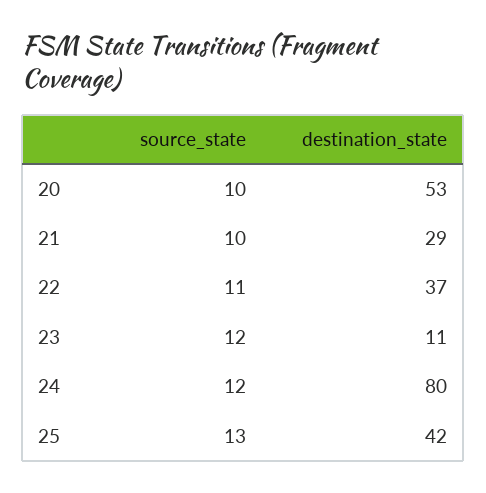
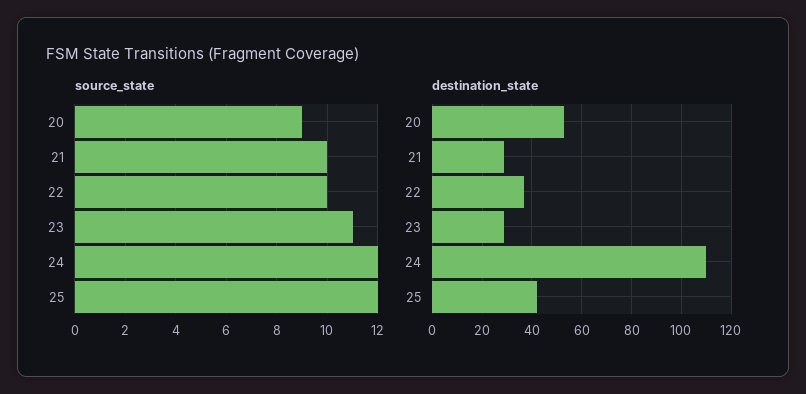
  {
    "source_state": {
-     "20": 10,
+     "20": 9,
      "21": 10,
-     "22": 11,
+     "22": 10,
-     "23": 12,
+     "23": 11,
      "24": 12,
-     "25": 13
+     "25": 12
    },
    "destination_state": {
      "20": 53,
      "21": 29,
      "22": 37,
-     "23": 11,
+     "23": 30,
-     "24": 80,
+     "24": 110,
      "25": 42
    }
  }

